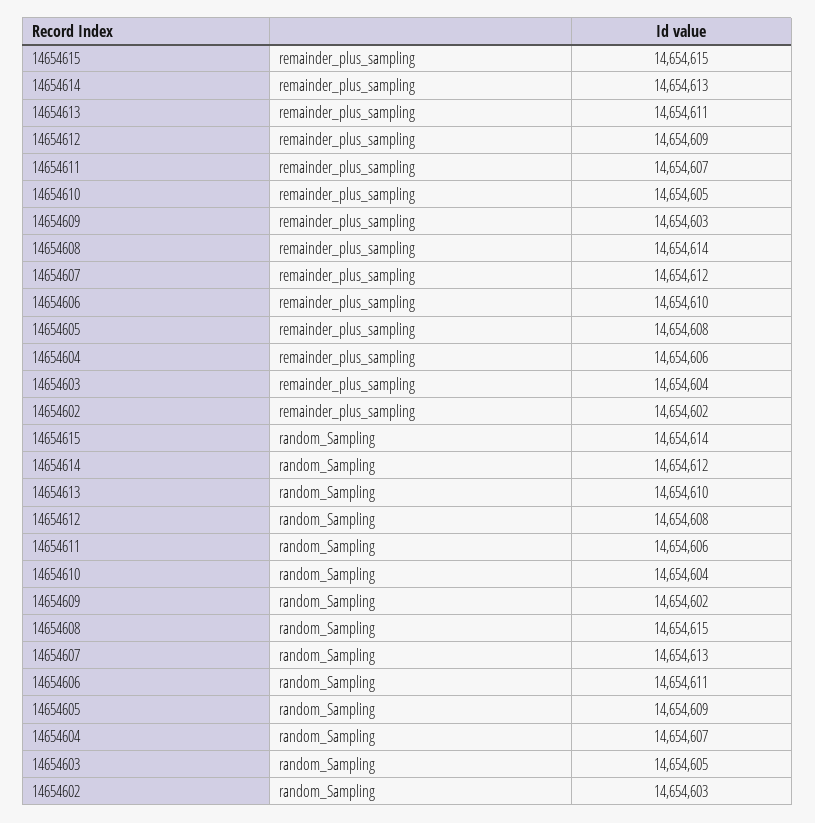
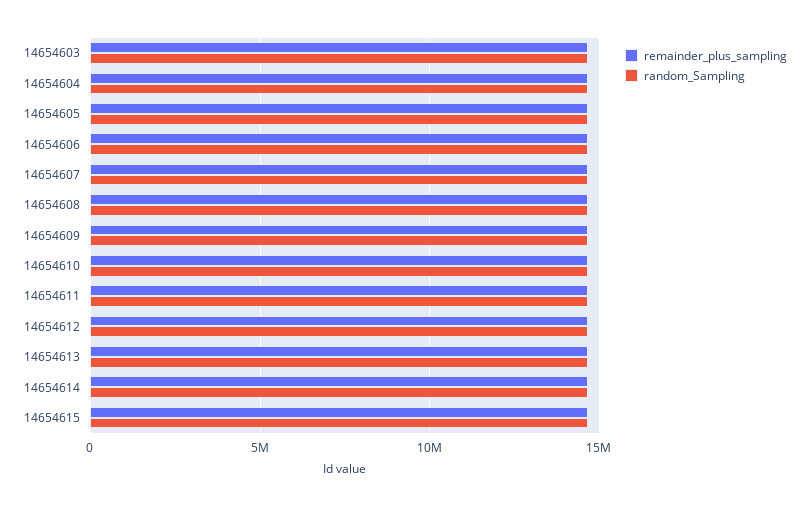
  {
    "remainder_plus_sampling": {
      "14654615": 14654615,
      "14654614": 14654613,
      "14654613": 14654611,
      "14654612": 14654609,
      "14654611": 14654607,
      "14654610": 14654605,
      "14654609": 14654603,
      "14654608": 14654614,
      "14654607": 14654612,
      "14654606": 14654610,
      "14654605": 14654608,
      "14654604": 14654606,
-     "14654603": 14654604,
+     "14654603": 14654604
-     "14654602": 14654602
    },
    "random_Sampling": {
      "14654615": 14654614,
      "14654614": 14654612,
      "14654613": 14654610,
      "14654612": 14654608,
      "14654611": 14654606,
      "14654610": 14654604,
      "14654609": 14654602,
      "14654608": 14654615,
      "14654607": 14654613,
      "14654606": 14654611,
      "14654605": 14654609,
      "14654604": 14654607,
-     "14654603": 14654605,
+     "14654603": 14654605
-     "14654602": 14654603
    }
  }

